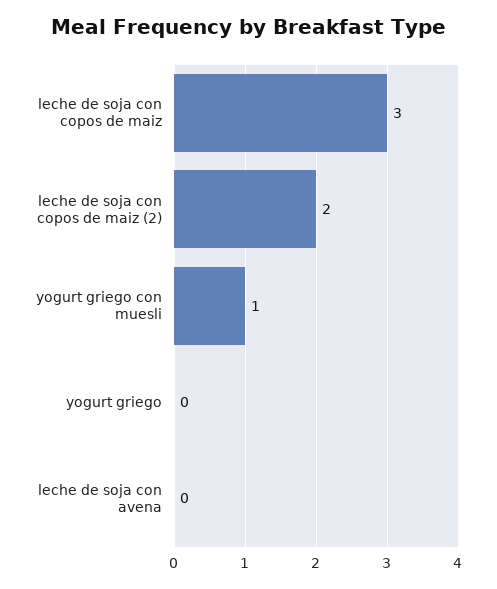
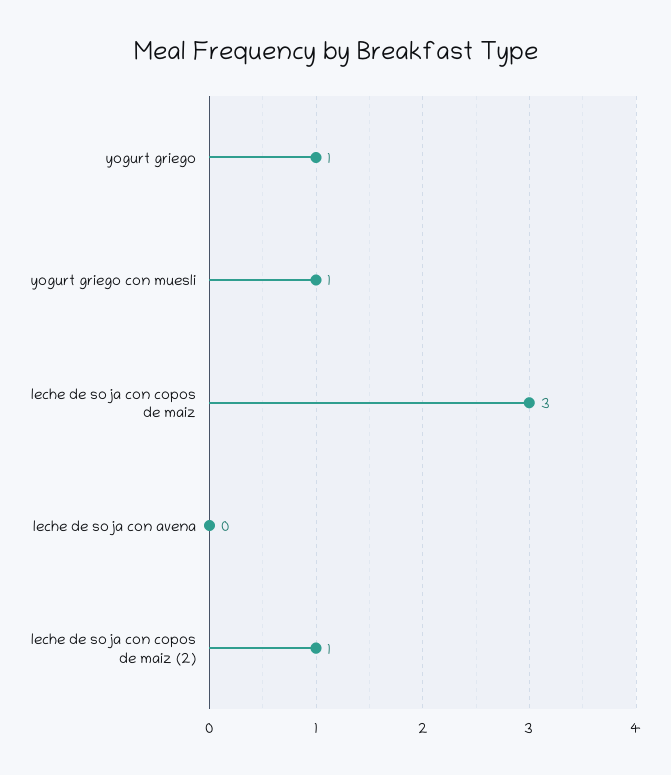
  {
    "leche de soja con copos de maiz": 3,
-   "leche de soja con copos de maiz (2)": 2,
+   "leche de soja con copos de maiz (2)": 1,
    "yogurt griego con muesli": 1,
-   "yogurt griego": 0,
+   "yogurt griego": 1,
    "leche de soja con avena": 0
  }

